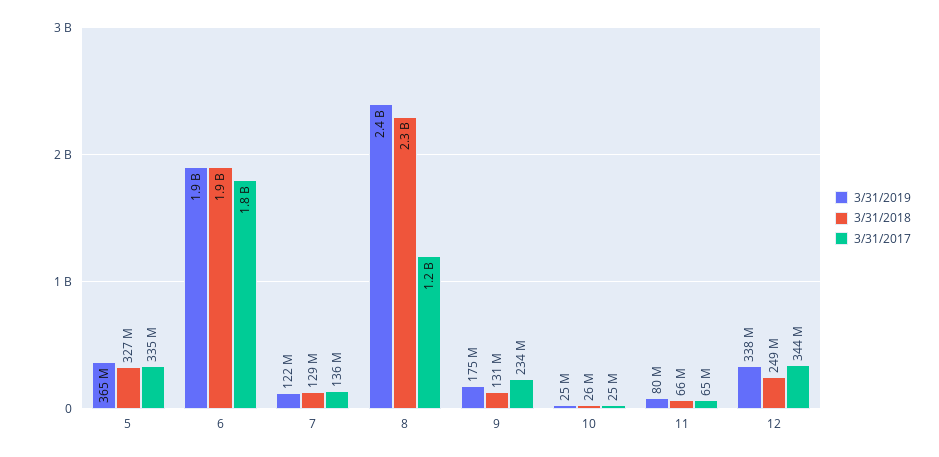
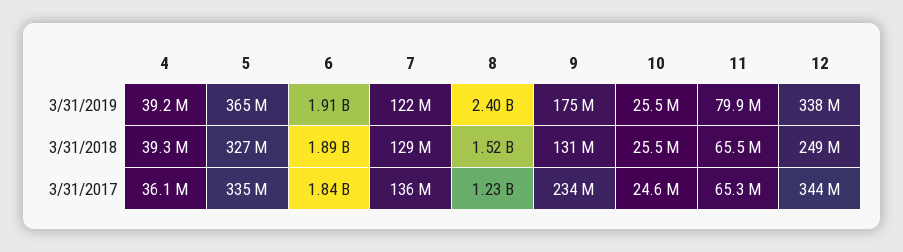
  {
    "3/31/2019": {
      "5": 365000000,
      "6": 1910000000,
      "7": 122000000,
      "8": 2400000000,
      "9": 175000000,
      "10": 25500000,
      "11": 79900000,
-     "12": 338000000
+     "12": 338000000,
+     "4": 39200000
    },
    "3/31/2018": {
      "5": 327000000,
      "6": 1890000000,
      "7": 129000000,
-     "8": 2300000000,
+     "8": 1520000000,
      "9": 131000000,
      "10": 25500000,
      "11": 65500000,
-     "12": 249000000
+     "12": 249000000,
+     "4": 39300000
    },
    "3/31/2017": {
      "5": 335000000,
      "6": 1840000000,
      "7": 136000000,
      "8": 1230000000,
      "9": 234000000,
      "10": 24600000,
      "11": 65300000,
-     "12": 344000000
+     "12": 344000000,
+     "4": 36100000
    }
  }

